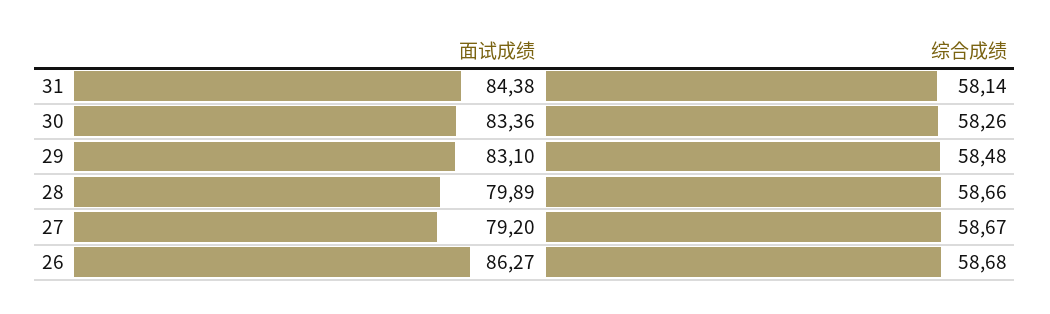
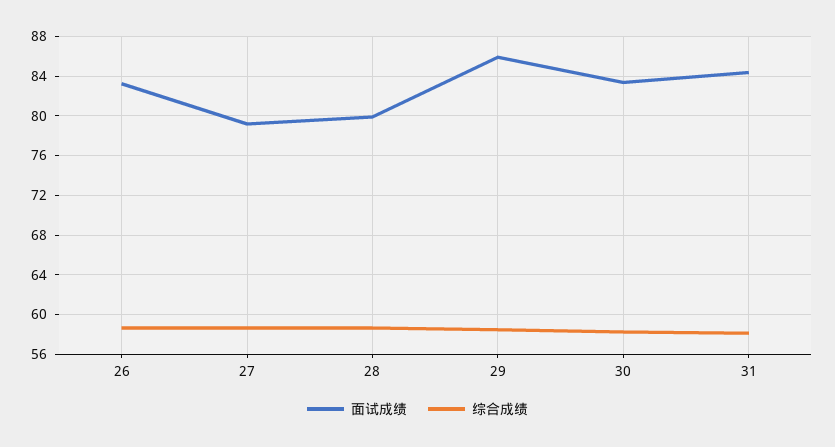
  {
    "面试成绩": {
      "31": 84.38,
      "30": 83.36,
-     "29": 83.1,
+     "29": 86,
      "28": 79.89,
      "27": 79.2,
-     "26": 86.27
+     "26": 83
    },
    "综合成绩": {
      "31": 58.14,
      "30": 58.26,
      "29": 58.48,
      "28": 58.66,
      "27": 58.67,
      "26": 58.68
    }
  }

